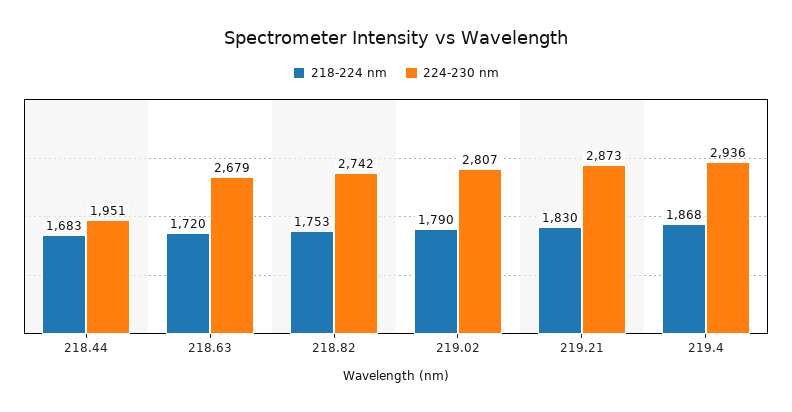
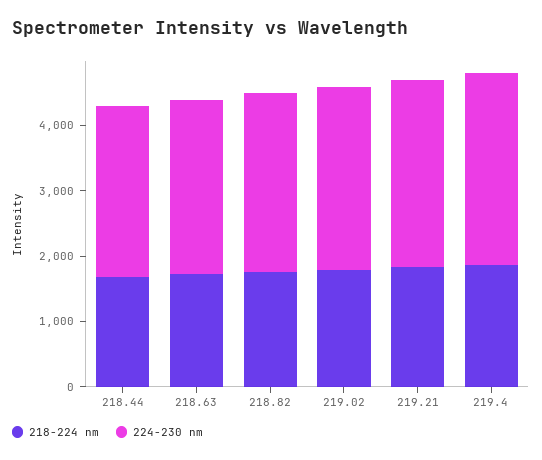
  {
    "218-224 nm": {
      "218.44": 1683,
      "218.63": 1720,
      "218.82": 1753,
      "219.02": 1790,
      "219.21": 1830,
      "219.4": 1868
    },
    "224-230 nm": {
-     "218.44": 1951,
+     "218.44": 2600,
      "218.63": 2679,
      "218.82": 2742,
      "219.02": 2807,
      "219.21": 2873,
      "219.4": 2936
    }
  }

